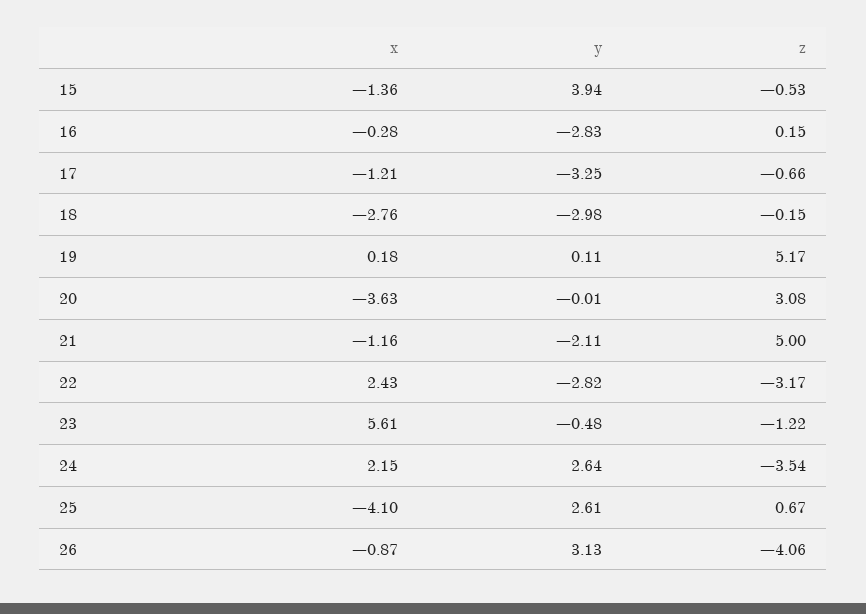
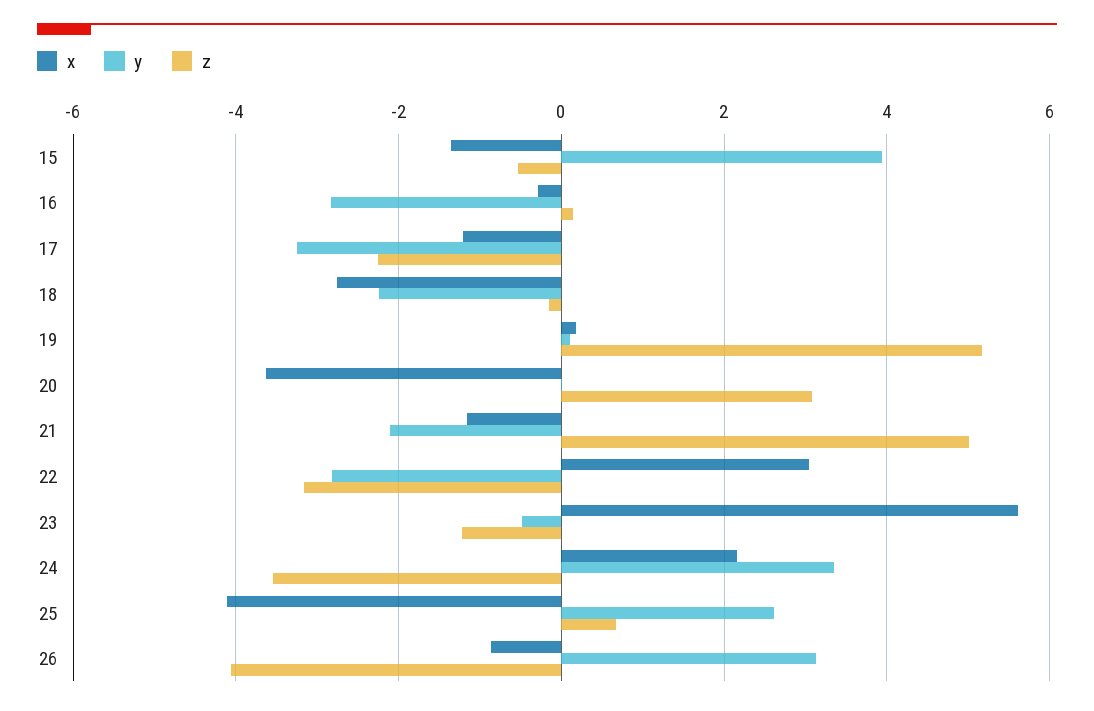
  {
    "x": {
      "15": -1.36,
      "16": -0.28,
      "17": -1.21,
      "18": -2.76,
      "19": 0.18,
      "20": -3.63,
      "21": -1.16,
-     "22": 2.43,
+     "22": 3,
      "23": 5.61,
      "24": 2.15,
      "25": -4.1,
      "26": -0.87
    },
    "y": {
      "15": 3.94,
      "16": -2.83,
      "17": -3.25,
-     "18": -2.98,
+     "18": -2.2,
      "19": 0.11,
      "20": -0.01,
      "21": -2.11,
      "22": -2.82,
      "23": -0.48,
-     "24": 2.64,
+     "24": 3.4,
      "25": 2.61,
      "26": 3.13
    },
    "z": {
      "15": -0.53,
      "16": 0.15,
-     "17": -0.66,
+     "17": -2.2,
      "18": -0.15,
      "19": 5.17,
      "20": 3.08,
      "21": 5,
      "22": -3.17,
      "23": -1.22,
      "24": -3.54,
      "25": 0.67,
      "26": -4.06
    }
  }

